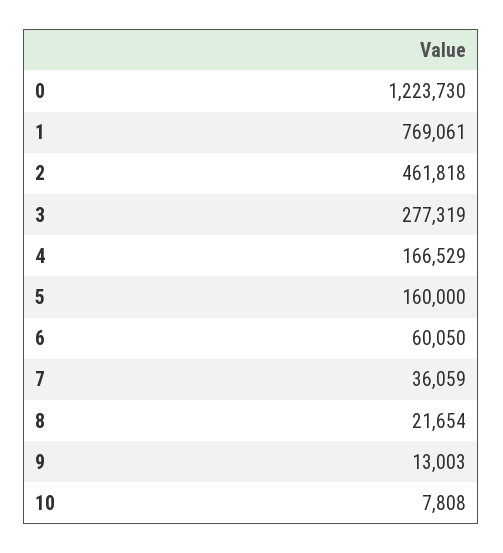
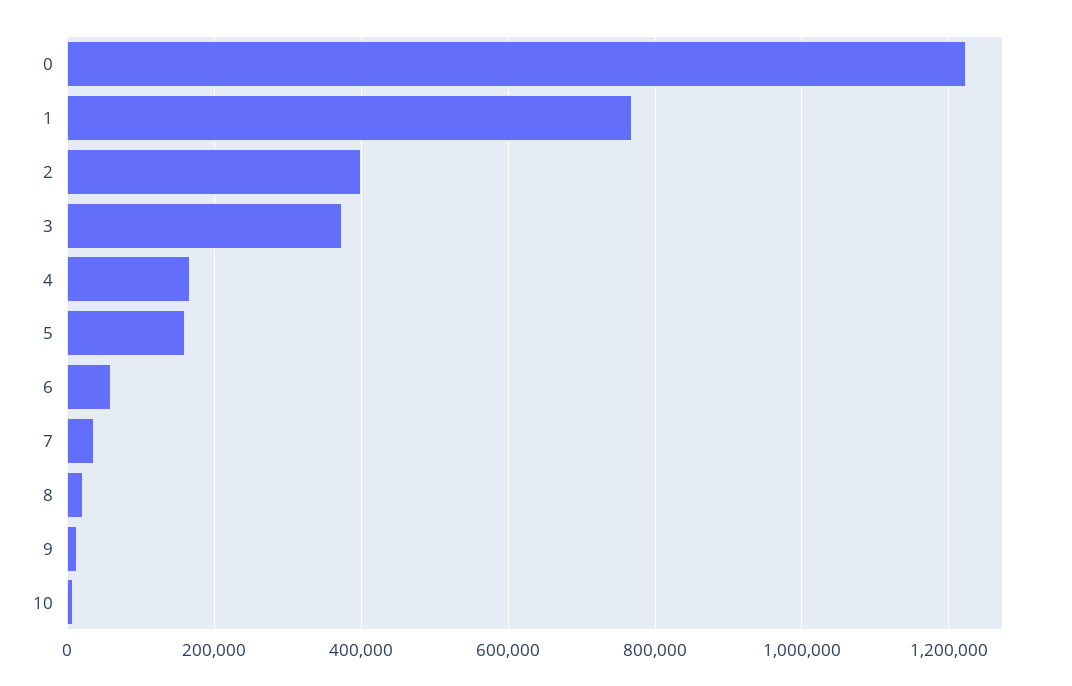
  {
    "0": 1223730,
    "1": 769061,
-   "2": 461818,
+   "2": 400000,
-   "3": 277319,
+   "3": 380000,
    "4": 166529,
    "5": 160000,
    "6": 60050,
    "7": 36059,
    "8": 21654,
    "9": 13003,
    "10": 7808
  }

